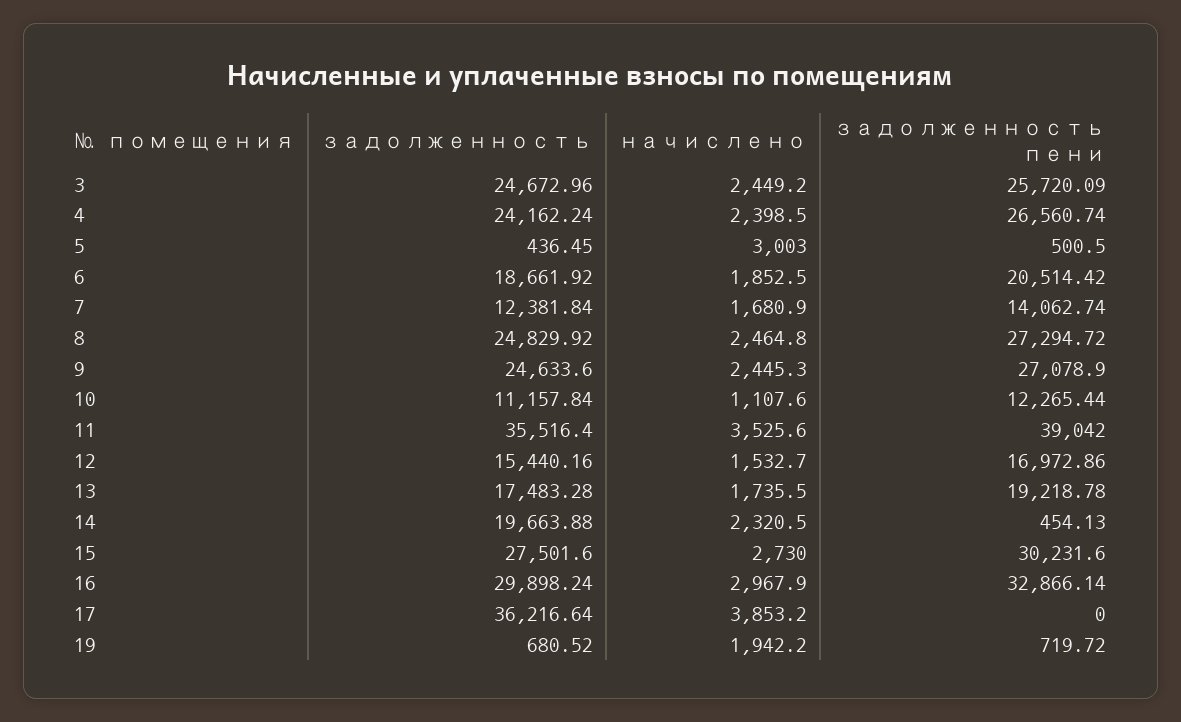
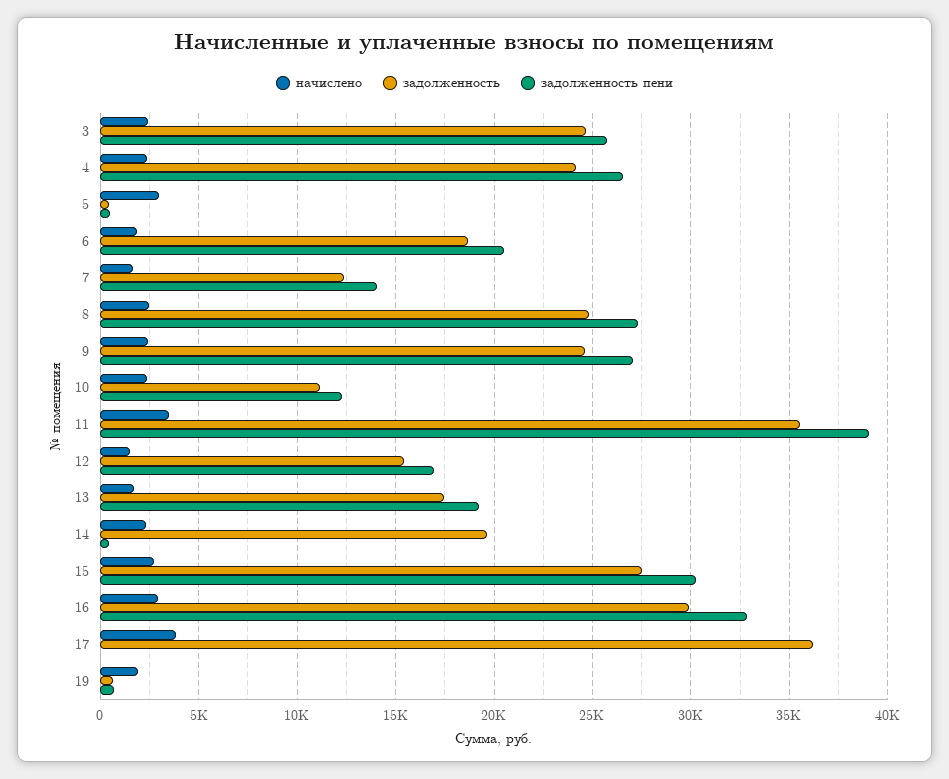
  {
    "задолженность": {
      "3": 24672.96,
      "4": 24162.24,
      "5": 436.45,
      "6": 18661.92,
      "7": 12381.84,
      "8": 24829.92,
      "9": 24633.6,
      "10": 11157.84,
      "11": 35516.4,
      "12": 15440.16,
      "13": 17483.28,
      "14": 19663.88,
      "15": 27501.6,
      "16": 29898.24,
      "17": 36216.64,
      "19": 680.52
    },
    "начислено": {
      "3": 2449.2,
      "4": 2398.5,
      "5": 3003,
      "6": 1852.5,
      "7": 1680.9,
      "8": 2464.8,
      "9": 2445.3,
-     "10": 1107.6,
+     "10": 2500,
      "11": 3525.6,
      "12": 1532.7,
      "13": 1735.5,
      "14": 2320.5,
      "15": 2730,
      "16": 2967.9,
      "17": 3853.2,
      "19": 1942.2
    },
    "задолженность пени": {
      "3": 25720.09,
      "4": 26560.74,
      "5": 500.5,
      "6": 20514.42,
      "7": 14062.74,
      "8": 27294.72,
      "9": 27078.9,
      "10": 12265.44,
      "11": 39042,
      "12": 16972.86,
      "13": 19218.78,
      "14": 454.13,
      "15": 30231.6,
      "16": 32866.14,
      "17": 0,
      "19": 719.72
    }
  }

